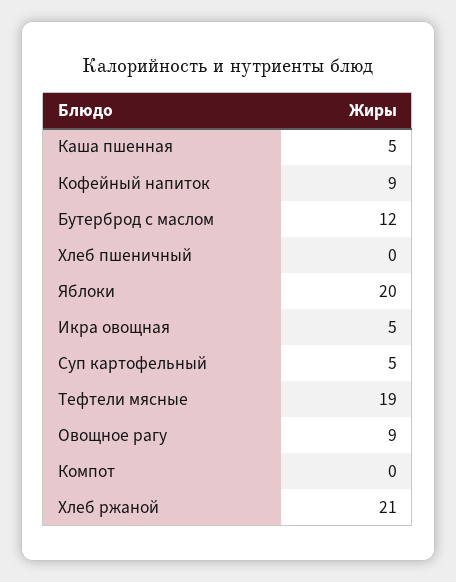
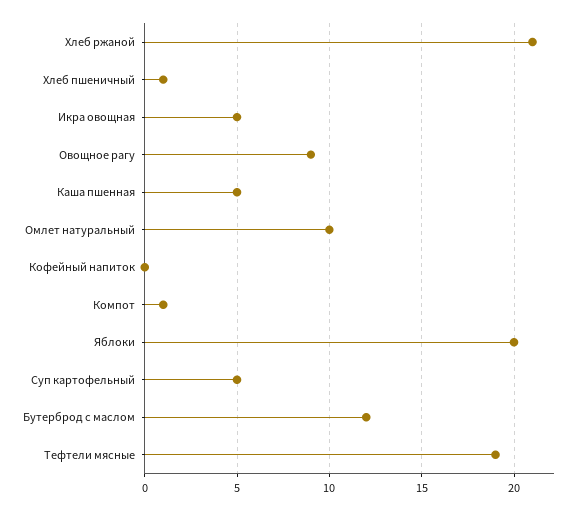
  {
    "Каша пшенная": 5,
-   "Кофейный напиток": 9,
+   "Кофейный напиток": 0,
    "Бутерброд с маслом": 12,
-   "Хлеб пшеничный": 0,
+   "Хлеб пшеничный": 1,
    "Яблоки": 20,
    "Икра овощная": 5,
    "Суп картофельный": 5,
    "Тефтели мясные": 19,
    "Овощное рагу": 9,
-   "Компот": 0,
+   "Компот": 1,
-   "Хлеб ржаной": 21
+   "Хлеб ржаной": 21,
+   "Омлет натуральный": 10
  }

